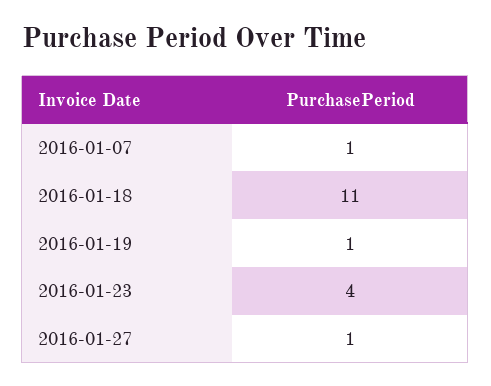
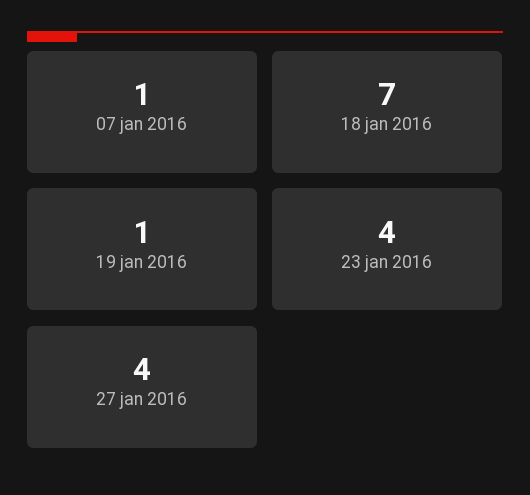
  {
    "2016-01-07": 1,
-   "2016-01-18": 11,
+   "2016-01-18": 7,
    "2016-01-19": 1,
    "2016-01-23": 4,
-   "2016-01-27": 1
+   "2016-01-27": 4
  }

